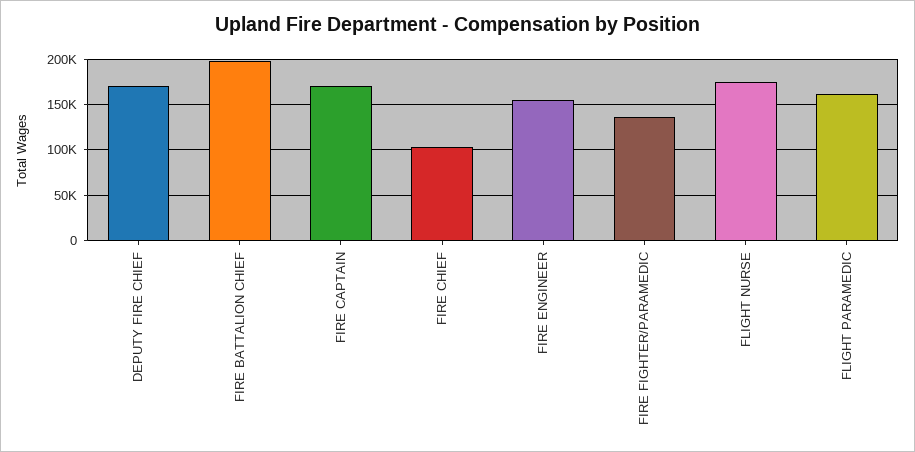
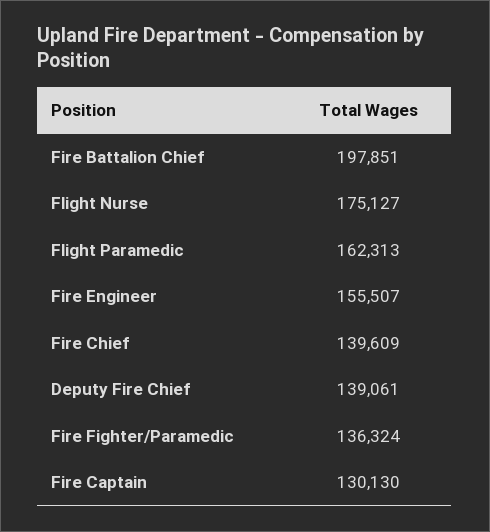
  {
-   "DEPUTY FIRE CHIEF": 170000,
+   "DEPUTY FIRE CHIEF": 139061,
    "FIRE BATTALION CHIEF": 197851,
-   "FIRE CAPTAIN": 170000,
+   "FIRE CAPTAIN": 130130,
-   "FIRE CHIEF": 100000,
+   "FIRE CHIEF": 139609,
    "FIRE ENGINEER": 155507,
    "FIRE FIGHTER/PARAMEDIC": 136324,
    "FLIGHT NURSE": 175127,
    "FLIGHT PARAMEDIC": 162313
  }

